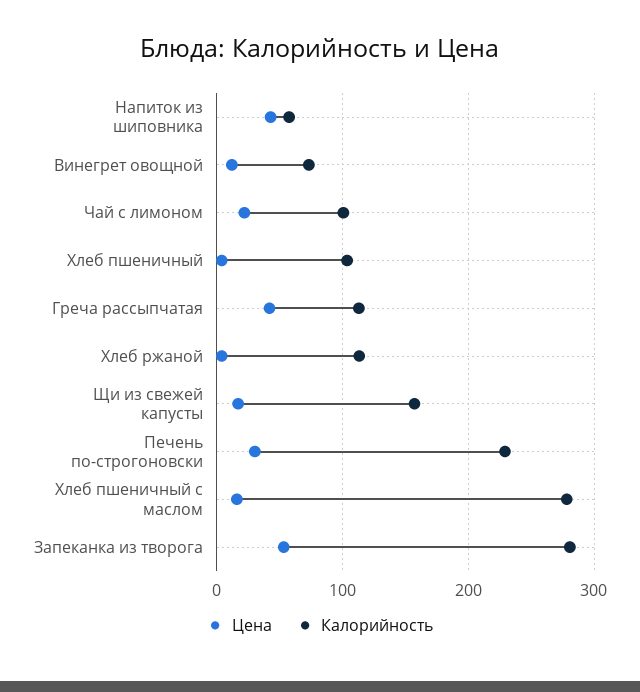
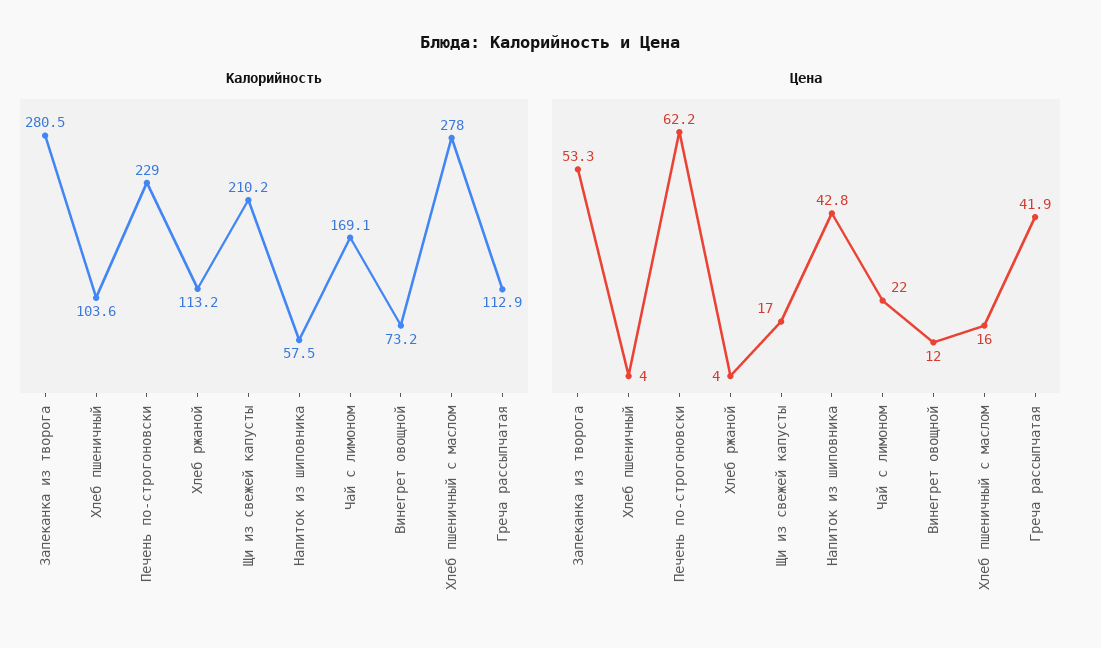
  {
    "Цена": {
      "Напиток из шиповника": 42.8,
      "Винегрет овощной": 12,
      "Чай с лимоном": 22,
      "Хлеб пшеничный": 4,
      "Греча рассыпчатая": 41.9,
      "Хлеб ржаной": 4,
      "Щи из свежей капусты": 17,
-     "Печень по-строгоновски": 30,
+     "Печень по-строгоновски": 62.2,
      "Хлеб пшеничный с маслом": 16,
      "Запеканка из творога": 53.3
    },
    "Калорийность": {
      "Напиток из шиповника": 57.5,
      "Винегрет овощной": 73.2,
-     "Чай с лимоном": 100,
+     "Чай с лимоном": 169.1,
      "Хлеб пшеничный": 103.6,
      "Греча рассыпчатая": 112.9,
      "Хлеб ржаной": 113.2,
-     "Щи из свежей капусты": 160,
+     "Щи из свежей капусты": 210.2,
      "Печень по-строгоновски": 229,
      "Хлеб пшеничный с маслом": 278,
      "Запеканка из творога": 280.5
    }
  }

